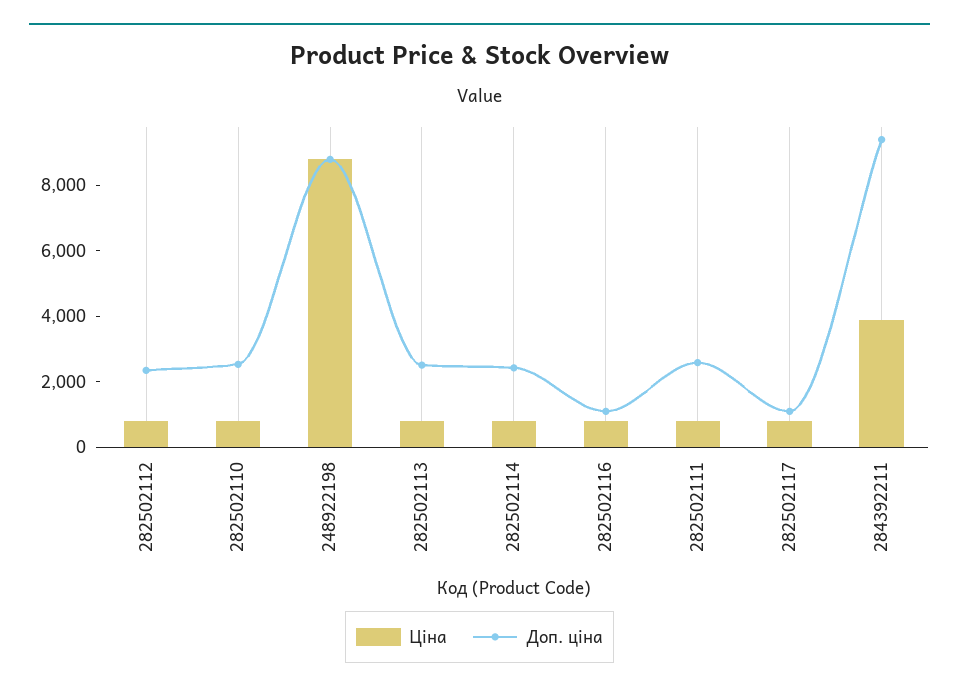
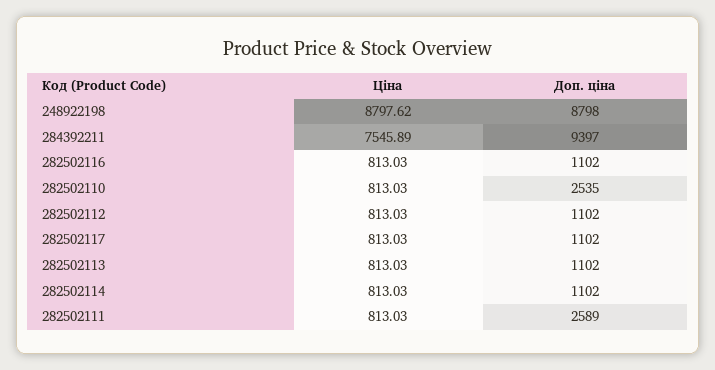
  {
    "Ціна": {
      "282502112": 813.03,
      "282502110": 813.03,
      "248922198": 8797.62,
      "282502113": 813.03,
      "282502114": 813.03,
      "282502116": 813.03,
      "282502111": 813.03,
      "282502117": 813.03,
-     "284392211": 4000
+     "284392211": 7545.89
    },
    "Доп. ціна": {
-     "282502112": 2500,
+     "282502112": 1102,
      "282502110": 2535,
      "248922198": 8798,
-     "282502113": 2500,
+     "282502113": 1102,
-     "282502114": 2500,
+     "282502114": 1102,
      "282502116": 1102,
      "282502111": 2589,
      "282502117": 1102,
      "284392211": 9397
    }
  }

